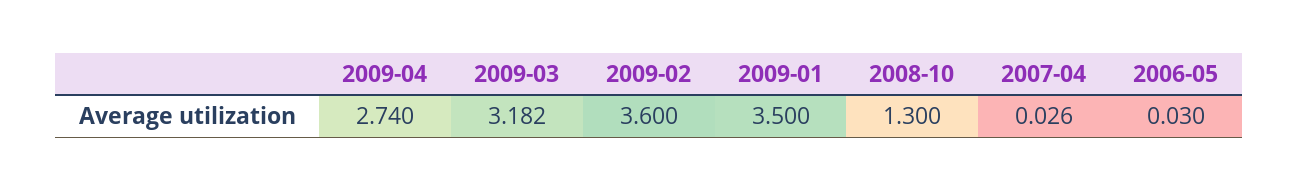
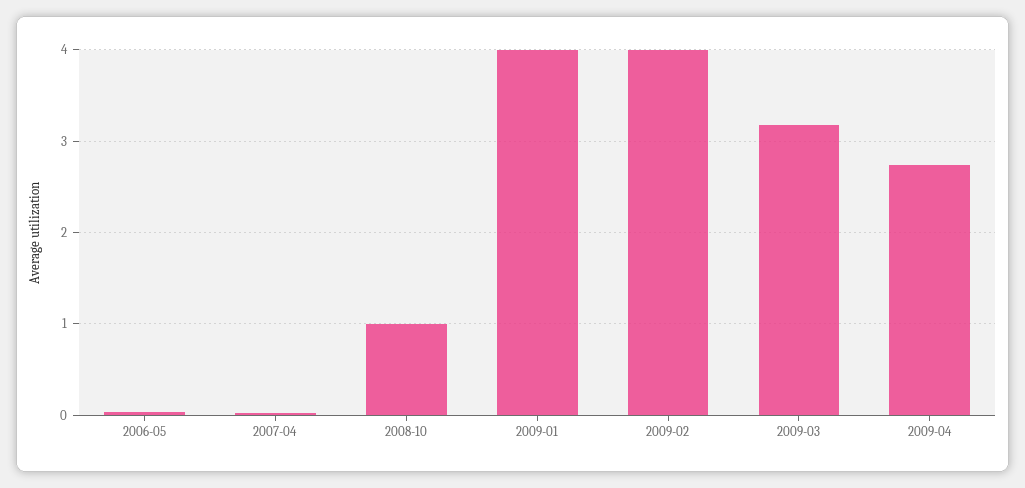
  {
    "2009-04": 2.74,
    "2009-03": 3.182,
-   "2009-02": 3.6,
+   "2009-02": 4,
-   "2009-01": 3.5,
+   "2009-01": 4,
-   "2008-10": 1.3,
+   "2008-10": 1,
    "2007-04": 0.026,
    "2006-05": 0.03
  }

